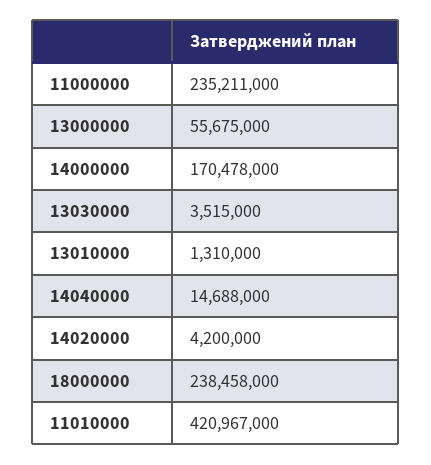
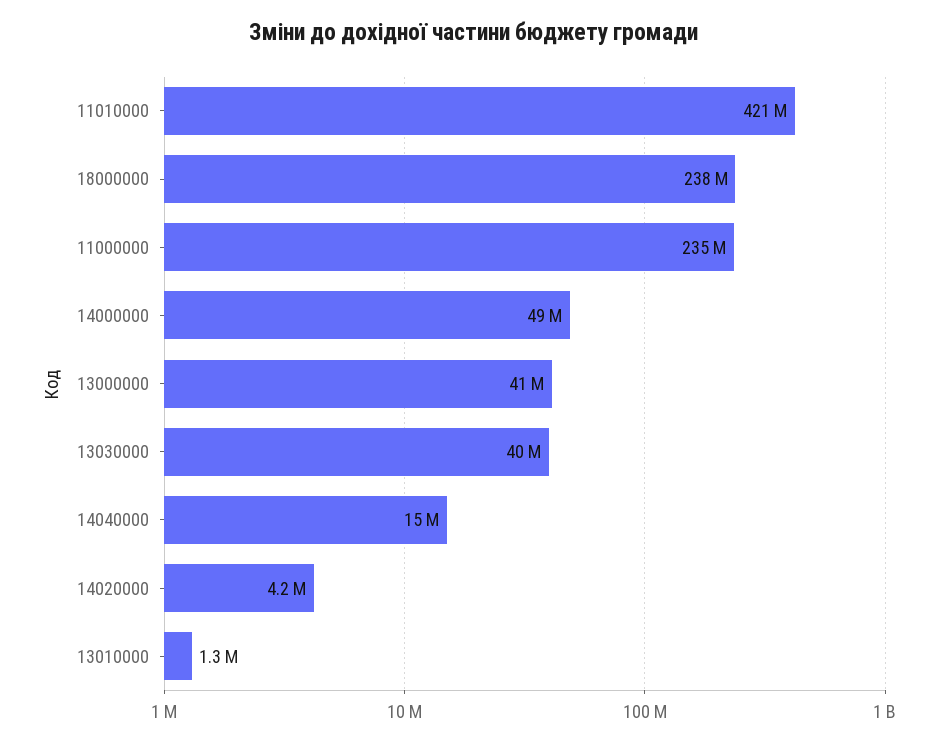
  {
    "11000000": 235211000,
-   "13000000": 55675000,
+   "13000000": 41000000,
-   "14000000": 170478000,
+   "14000000": 49000000,
-   "13030000": 3515000,
+   "13030000": 40000000,
    "13010000": 1310000,
    "14040000": 14688000,
    "14020000": 4200000,
    "18000000": 238458000,
    "11010000": 420967000
  }

